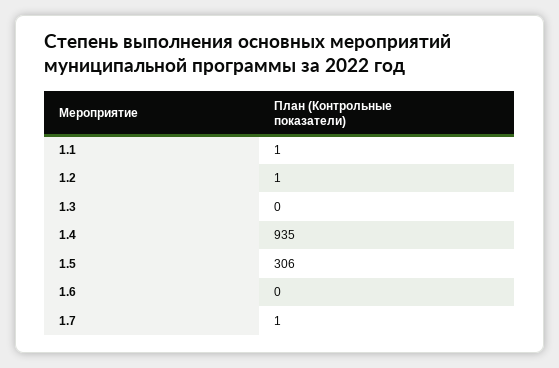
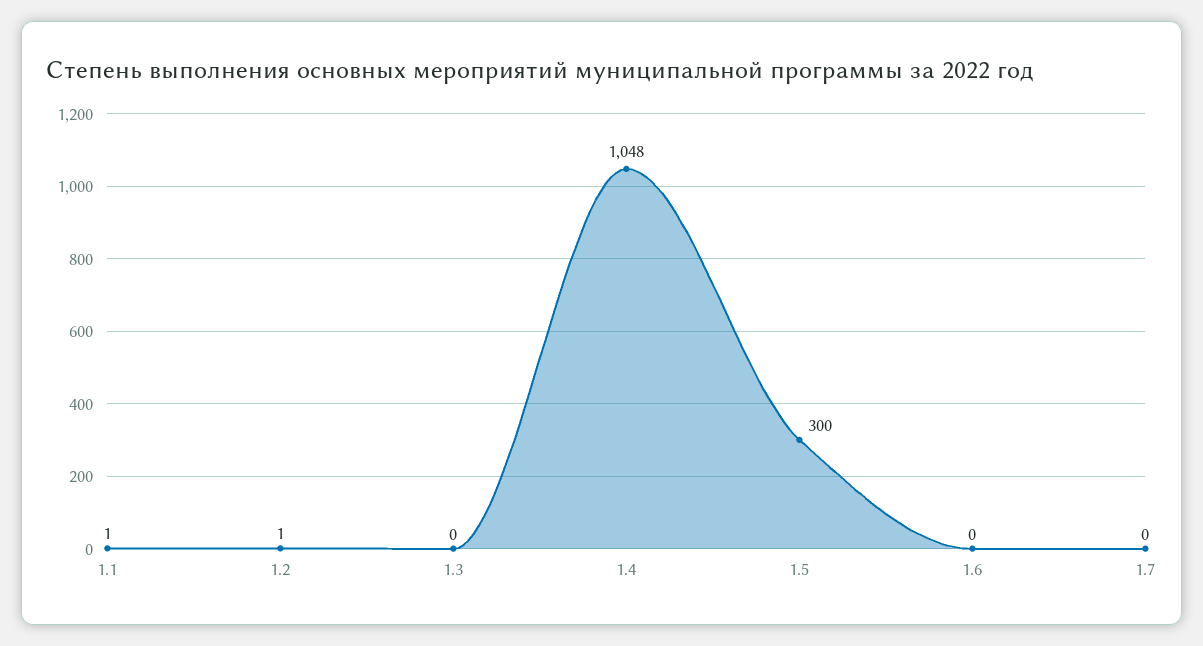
  {
    "1.1": 1,
    "1.2": 1,
    "1.3": 0,
-   "1.4": 935,
+   "1.4": 1048,
-   "1.5": 306,
+   "1.5": 300,
    "1.6": 0,
-   "1.7": 1
+   "1.7": 0
  }

